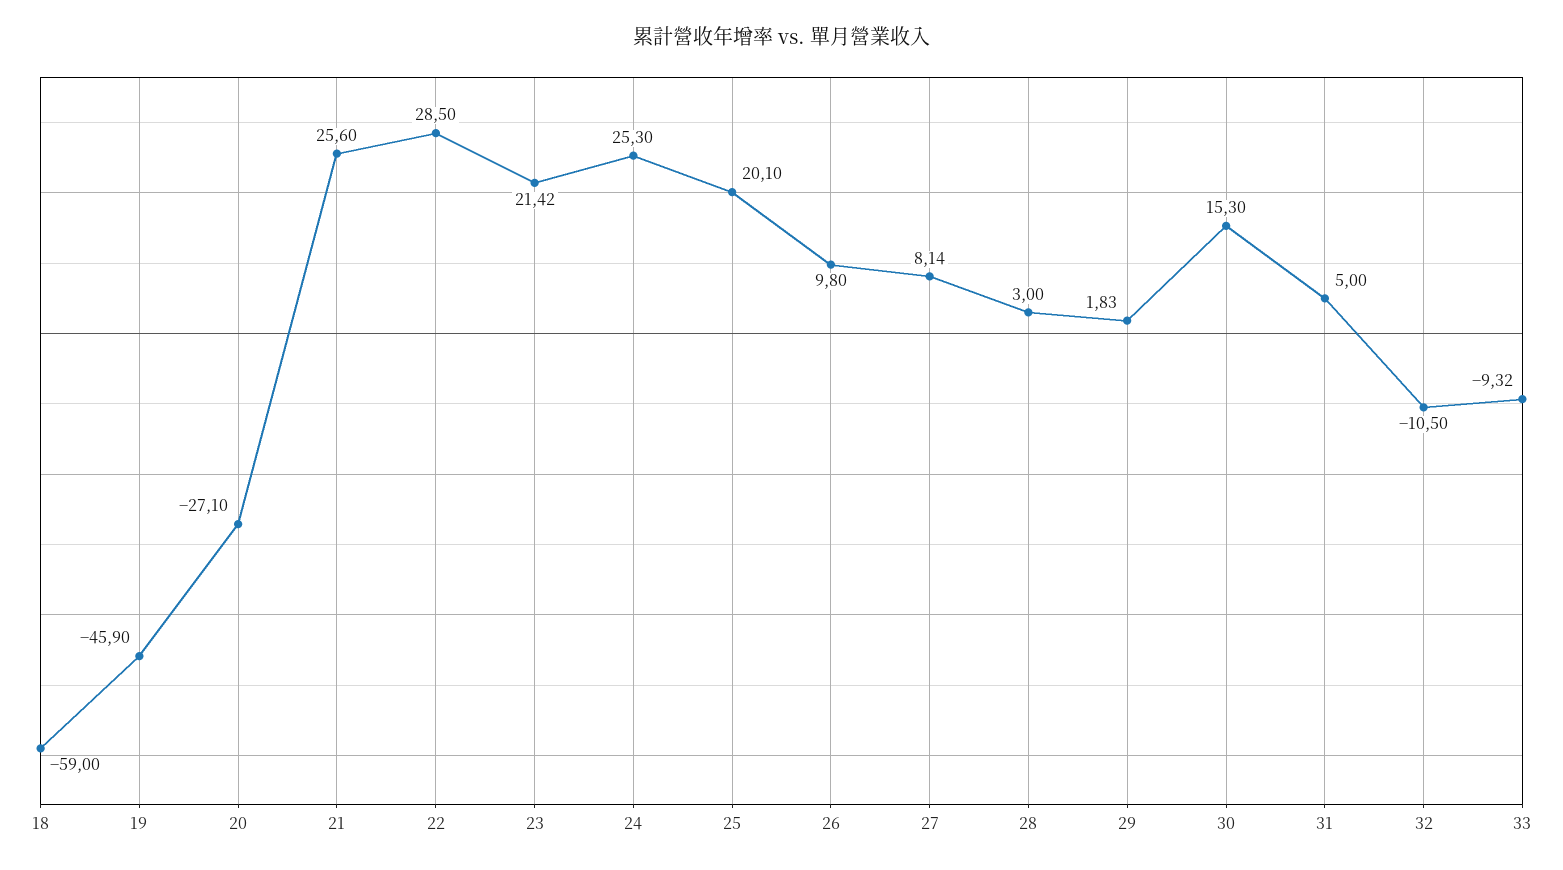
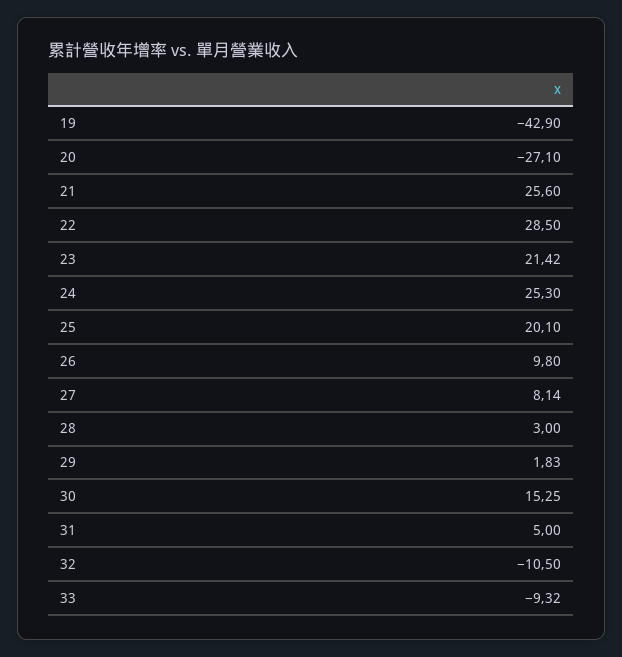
  {
-   "18": -59,
-   "19": -45.9,
+   "19": -42.9,
    "20": -27.1,
    "21": 25.6,
    "22": 28.5,
    "23": 21.42,
    "24": 25.3,
    "25": 20.1,
    "26": 9.8,
    "27": 8.14,
    "28": 3,
    "29": 1.83,
-   "30": 15.3,
+   "30": 15.25,
    "31": 5,
    "32": -10.5,
    "33": -9.32
  }

